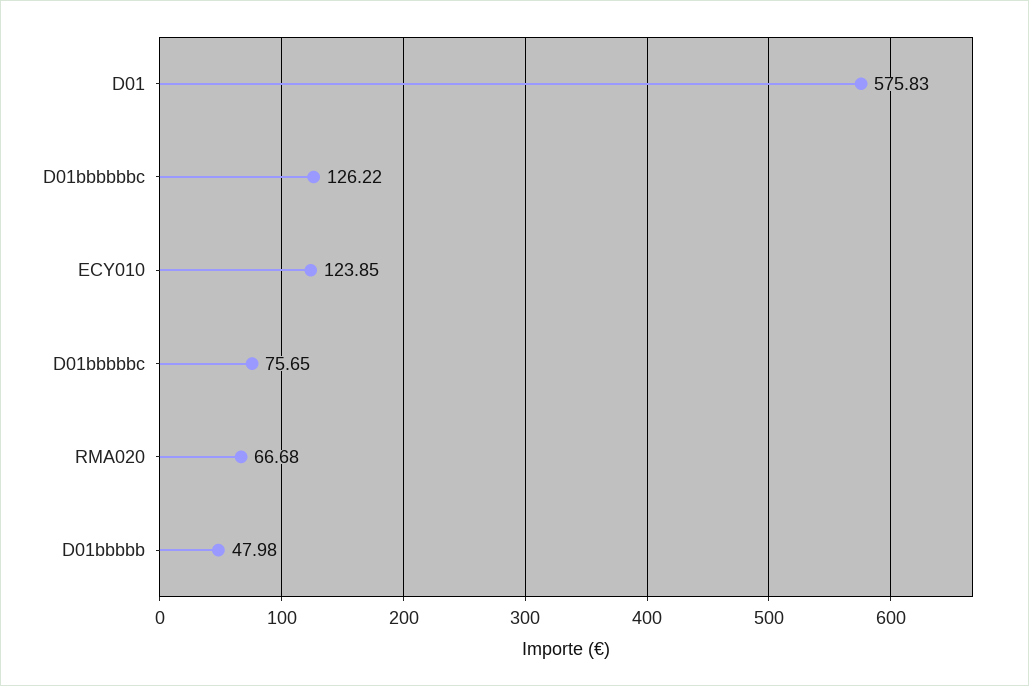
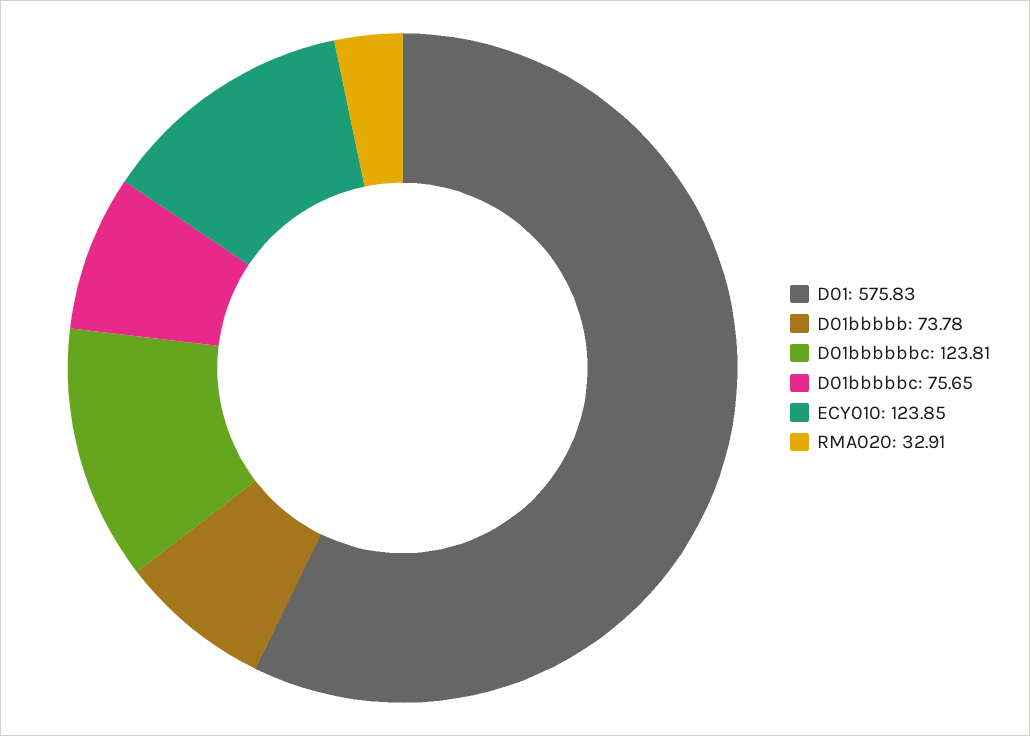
  {
    "D01": 575.83,
-   "D01bbbbbbc": 126.22,
+   "D01bbbbbbc": 123.81,
    "ECY010": 123.85,
    "D01bbbbbc": 75.65,
-   "RMA020": 66.68,
+   "RMA020": 32.91,
-   "D01bbbbb": 47.98
+   "D01bbbbb": 73.78
  }

